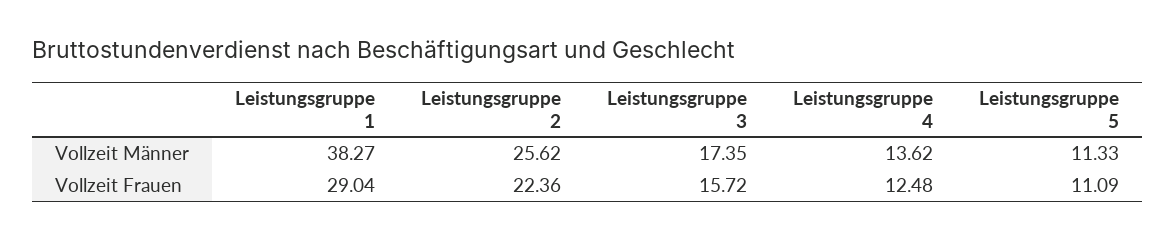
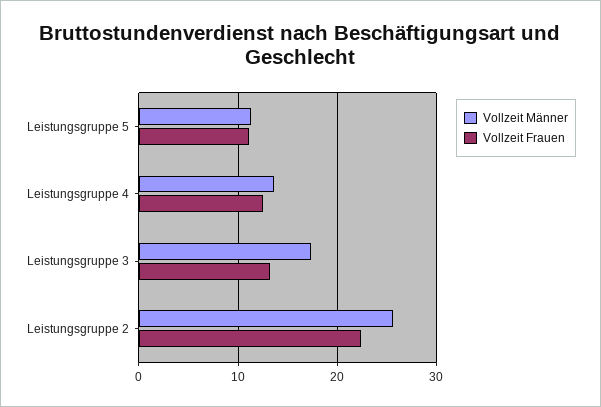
  {
    "Vollzeit Männer": {
-     "Leistungsgruppe 1": 38.27,
      "Leistungsgruppe 2": 25.62,
      "Leistungsgruppe 3": 17.35,
      "Leistungsgruppe 4": 13.62,
      "Leistungsgruppe 5": 11.33
    },
    "Vollzeit Frauen": {
-     "Leistungsgruppe 1": 29.04,
      "Leistungsgruppe 2": 22.36,
-     "Leistungsgruppe 3": 15.72,
+     "Leistungsgruppe 3": 13,
      "Leistungsgruppe 4": 12.48,
      "Leistungsgruppe 5": 11.09
    }
  }

